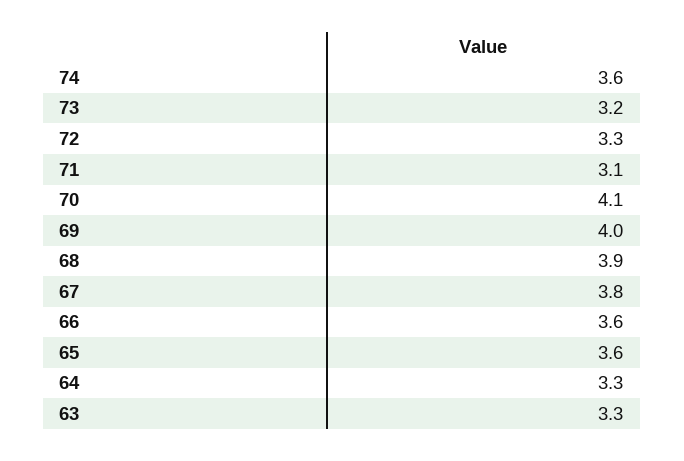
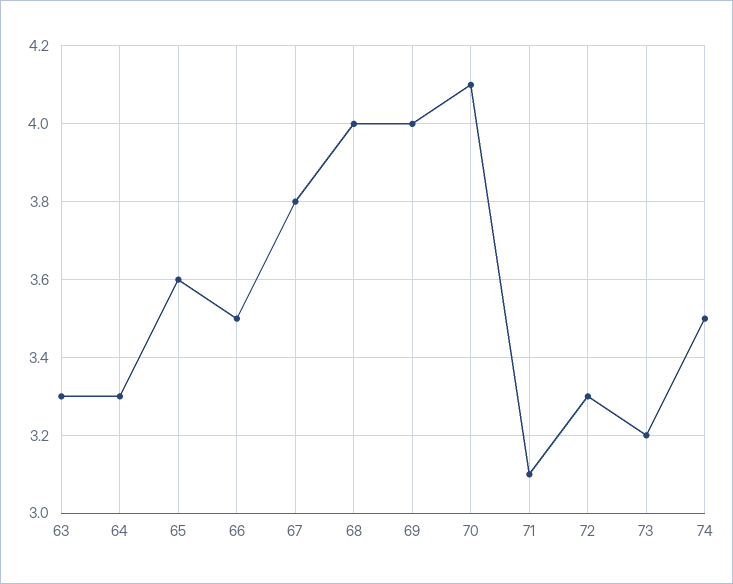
  {
-   "74": 3.6,
+   "74": 3.5,
    "73": 3.2,
    "72": 3.3,
    "71": 3.1,
    "70": 4.1,
    "69": 4,
-   "68": 3.9,
+   "68": 4,
    "67": 3.8,
-   "66": 3.6,
+   "66": 3.5,
    "65": 3.6,
    "64": 3.3,
    "63": 3.3
  }

